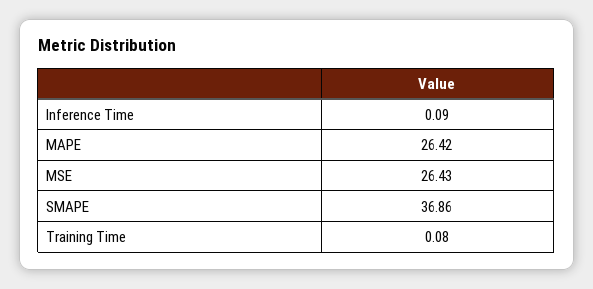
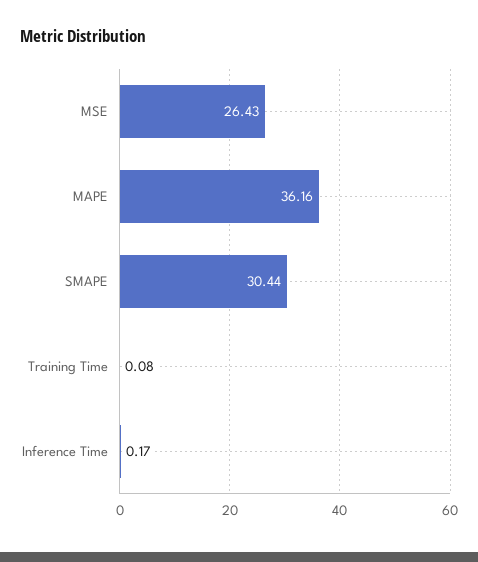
  {
-   "Inference Time": 0.09,
+   "Inference Time": 0.17,
-   "MAPE": 26.42,
+   "MAPE": 36.16,
    "MSE": 26.43,
-   "SMAPE": 36.86,
+   "SMAPE": 30.44,
    "Training Time": 0.08
  }

